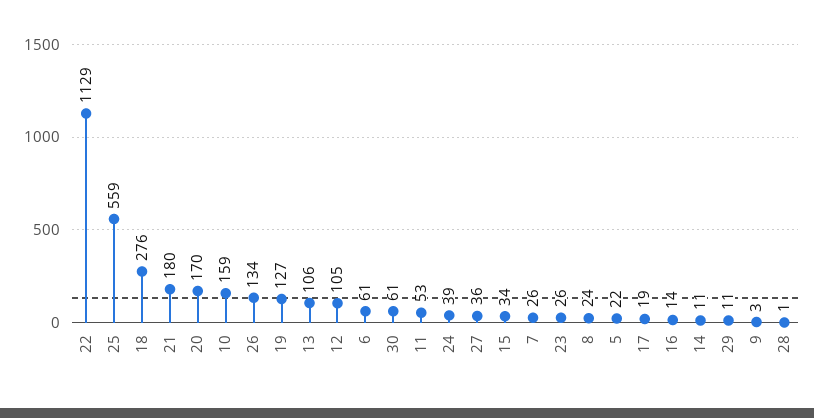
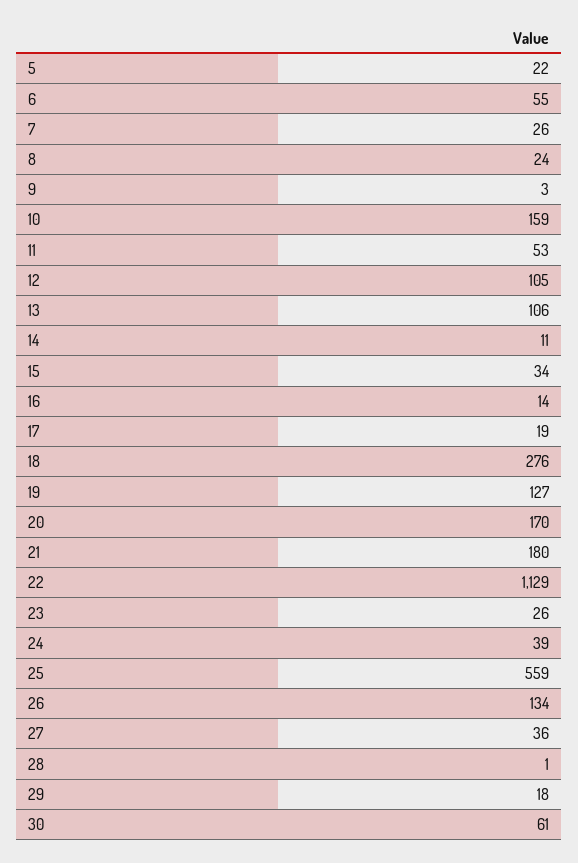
  {
    "22": 1129,
    "25": 559,
    "18": 276,
    "21": 180,
    "20": 170,
    "10": 159,
    "26": 134,
    "19": 127,
    "13": 106,
    "12": 105,
-   "6": 61,
+   "6": 55,
    "30": 61,
    "11": 53,
    "24": 39,
    "27": 36,
    "15": 34,
    "7": 26,
    "23": 26,
    "8": 24,
    "5": 22,
    "17": 19,
    "16": 14,
    "14": 11,
-   "29": 11,
+   "29": 18,
    "9": 3,
    "28": 1
  }

